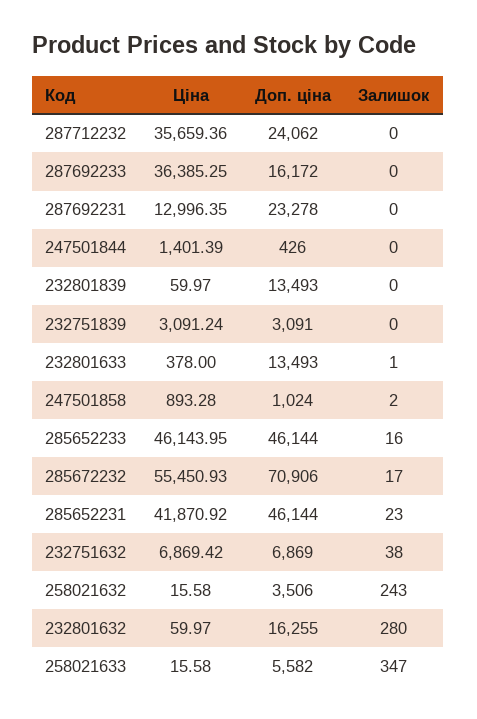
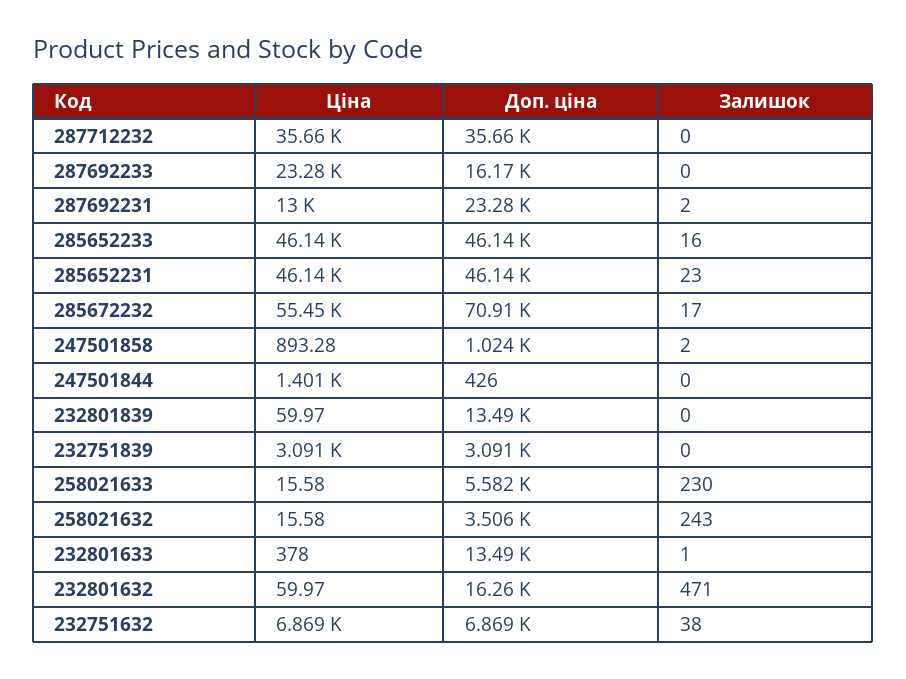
  {
    "Ціна": {
      "287712232": 35659.36,
-     "287692233": 36385.25,
+     "287692233": 23280,
      "287692231": 12996.35,
      "247501844": 1401.39,
      "232801839": 59.97,
      "232751839": 3091.24,
      "232801633": 378,
      "247501858": 893.28,
      "285652233": 46143.95,
      "285672232": 55450.93,
-     "285652231": 41870.92,
+     "285652231": 46140,
      "232751632": 6869.42,
      "258021632": 15.58,
      "232801632": 59.97,
      "258021633": 15.58
    },
    "Доп. ціна": {
-     "287712232": 24062,
+     "287712232": 35660,
      "287692233": 16172,
      "287692231": 23278,
      "247501844": 426,
      "232801839": 13493,
      "232751839": 3091,
      "232801633": 13493,
      "247501858": 1024,
      "285652233": 46144,
      "285672232": 70906,
      "285652231": 46144,
      "232751632": 6869,
      "258021632": 3506,
      "232801632": 16255,
      "258021633": 5582
    },
    "Залишок": {
      "287712232": 0,
      "287692233": 0,
-     "287692231": 0,
+     "287692231": 2,
      "247501844": 0,
      "232801839": 0,
      "232751839": 0,
      "232801633": 1,
      "247501858": 2,
      "285652233": 16,
      "285672232": 17,
      "285652231": 23,
      "232751632": 38,
      "258021632": 243,
-     "232801632": 280,
+     "232801632": 471,
-     "258021633": 347
+     "258021633": 230
    }
  }

